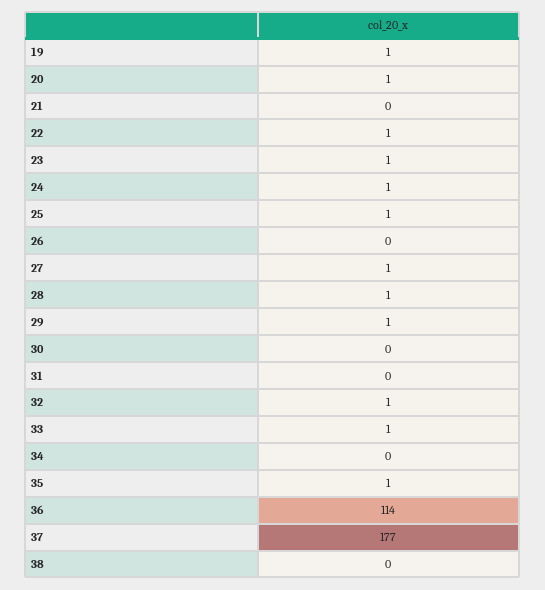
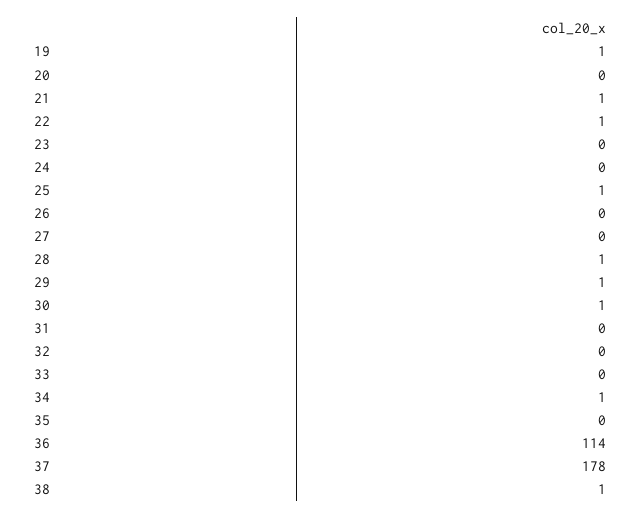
  {
    "19": 1,
-   "20": 1,
+   "20": 0,
-   "21": 0,
+   "21": 1,
    "22": 1,
-   "23": 1,
+   "23": 0,
-   "24": 1,
+   "24": 0,
    "25": 1,
    "26": 0,
-   "27": 1,
+   "27": 0,
    "28": 1,
    "29": 1,
-   "30": 0,
+   "30": 1,
    "31": 0,
-   "32": 1,
+   "32": 0,
-   "33": 1,
+   "33": 0,
-   "34": 0,
+   "34": 1,
-   "35": 1,
+   "35": 0,
    "36": 114,
-   "37": 177,
+   "37": 178,
-   "38": 0
+   "38": 1
  }

